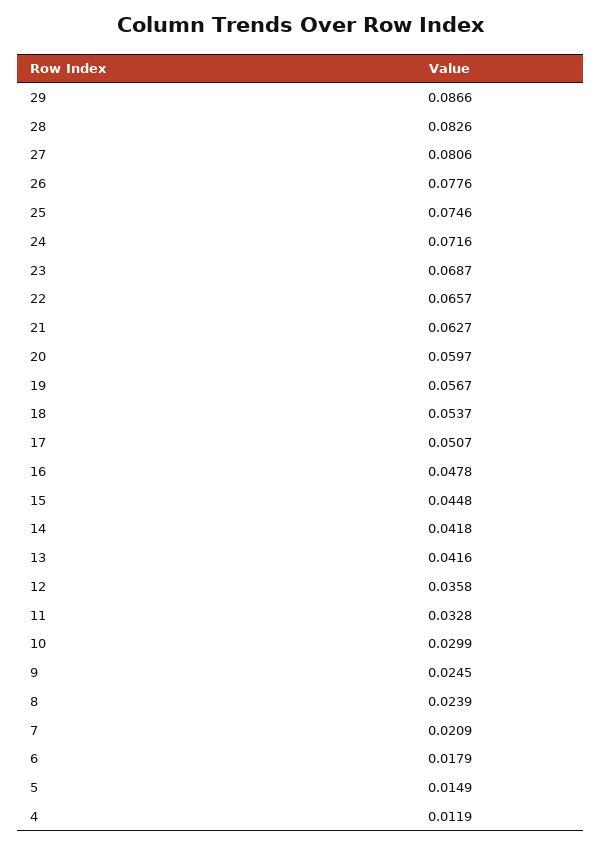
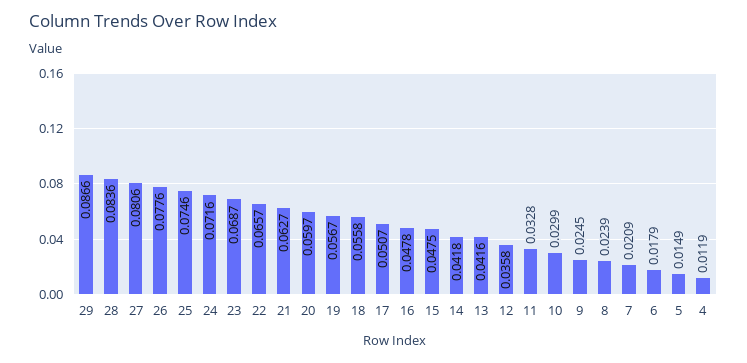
  {
    "29": 0.0866,
-   "28": 0.0826,
+   "28": 0.0836,
    "27": 0.0806,
    "26": 0.0776,
    "25": 0.0746,
    "24": 0.0716,
    "23": 0.0687,
    "22": 0.0657,
    "21": 0.0627,
    "20": 0.0597,
    "19": 0.0567,
-   "18": 0.0537,
+   "18": 0.0558,
    "17": 0.0507,
    "16": 0.0478,
-   "15": 0.0448,
+   "15": 0.0475,
    "14": 0.0418,
    "13": 0.0416,
    "12": 0.0358,
    "11": 0.0328,
    "10": 0.0299,
    "9": 0.0245,
    "8": 0.0239,
    "7": 0.0209,
    "6": 0.0179,
    "5": 0.0149,
    "4": 0.0119
  }

